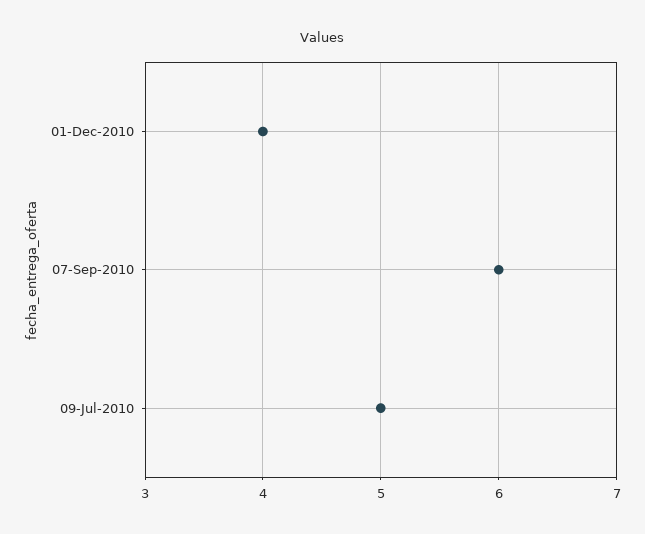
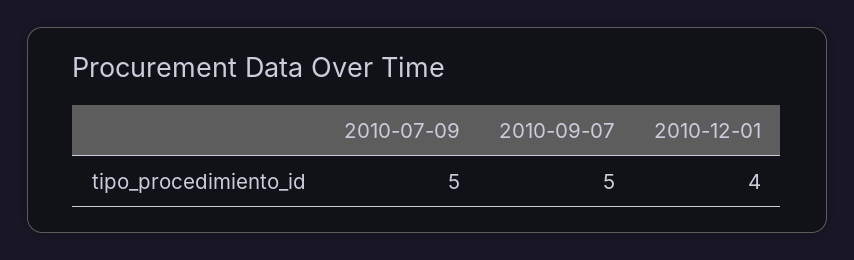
  {
    "01-Dec-2010": 4,
-   "07-Sep-2010": 6,
+   "07-Sep-2010": 5,
    "09-Jul-2010": 5
  }

